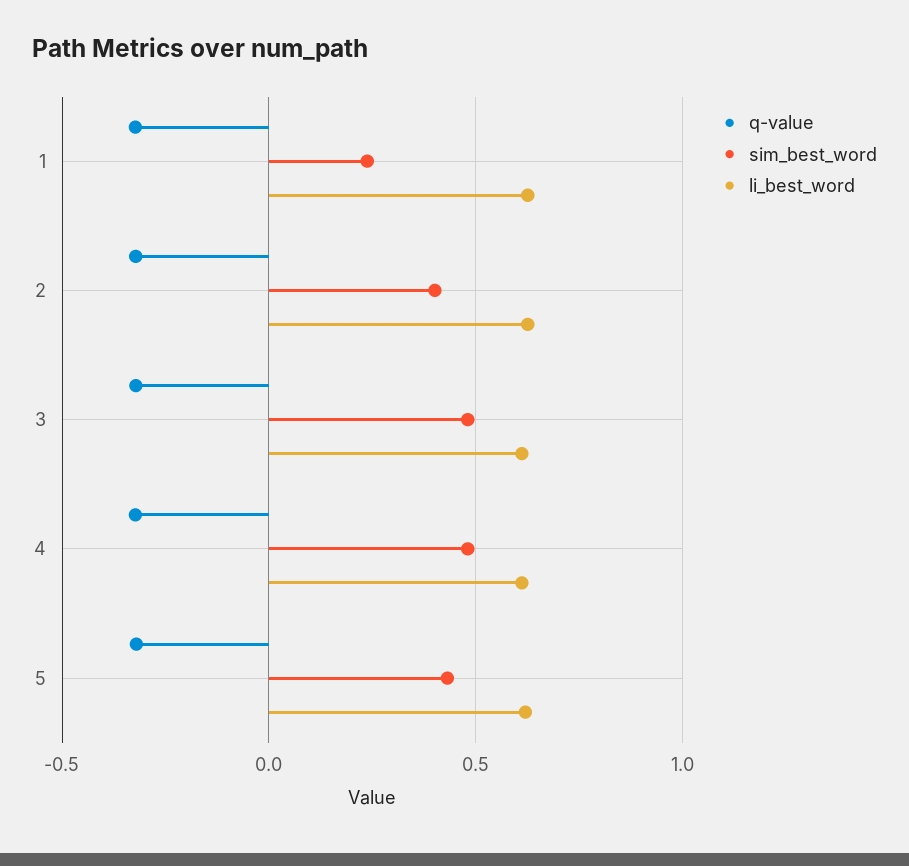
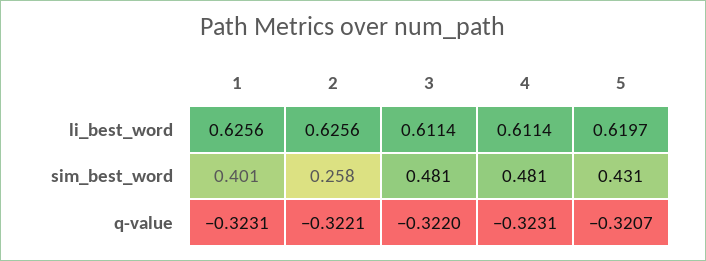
  {
    "q-value": {
      "1": -0.3231,
      "2": -0.3221,
      "3": -0.322,
      "4": -0.3231,
      "5": -0.3207
    },
    "sim_best_word": {
-     "1": 0.25,
+     "1": 0.401,
-     "2": 0.4,
+     "2": 0.258,
      "3": 0.481,
      "4": 0.481,
      "5": 0.431
    },
    "li_best_word": {
      "1": 0.6256,
      "2": 0.6256,
      "3": 0.6114,
      "4": 0.6114,
      "5": 0.6197
    }
  }

